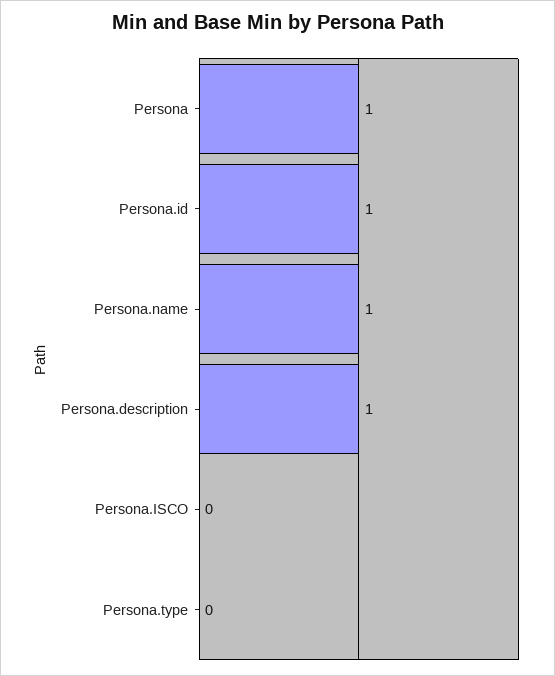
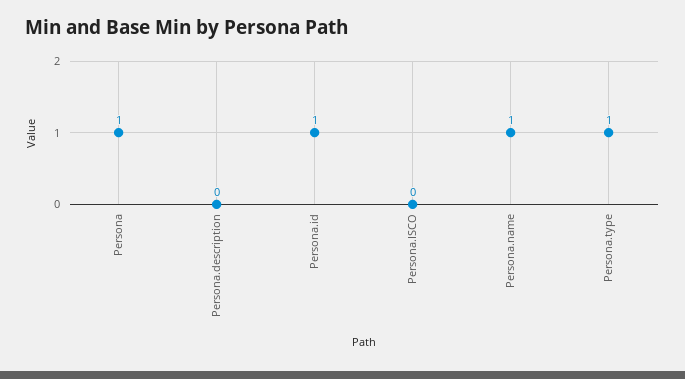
  {
    "Persona": 1,
    "Persona.id": 1,
    "Persona.name": 1,
-   "Persona.description": 1,
+   "Persona.description": 0,
    "Persona.ISCO": 0,
-   "Persona.type": 0
+   "Persona.type": 1
  }

